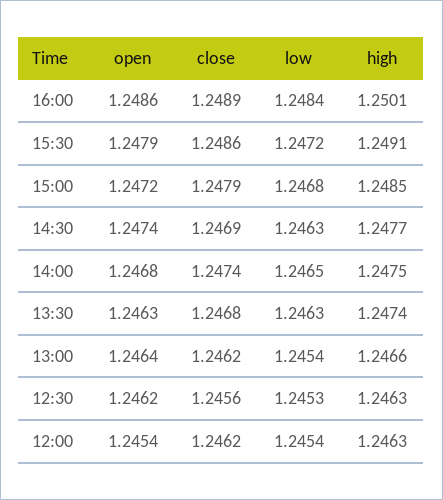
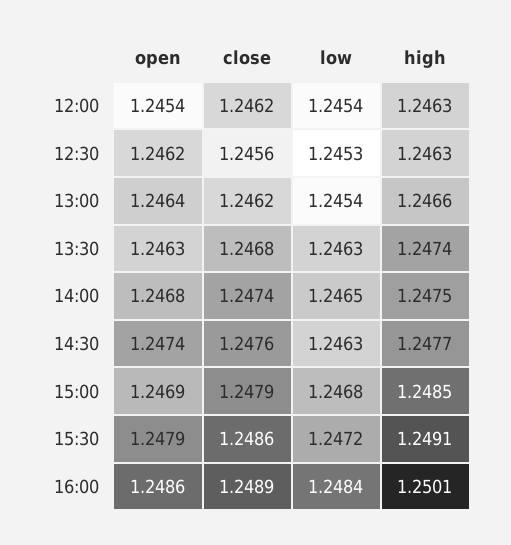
  {
    "open": {
      "16:00": 1.2486,
      "15:30": 1.2479,
-     "15:00": 1.2472,
+     "15:00": 1.2469,
      "14:30": 1.2474,
      "14:00": 1.2468,
      "13:30": 1.2463,
      "13:00": 1.2464,
      "12:30": 1.2462,
      "12:00": 1.2454
    },
    "close": {
      "16:00": 1.2489,
      "15:30": 1.2486,
      "15:00": 1.2479,
-     "14:30": 1.2469,
+     "14:30": 1.2476,
      "14:00": 1.2474,
      "13:30": 1.2468,
      "13:00": 1.2462,
      "12:30": 1.2456,
      "12:00": 1.2462
    },
    "low": {
      "16:00": 1.2484,
      "15:30": 1.2472,
      "15:00": 1.2468,
      "14:30": 1.2463,
      "14:00": 1.2465,
      "13:30": 1.2463,
      "13:00": 1.2454,
      "12:30": 1.2453,
      "12:00": 1.2454
    },
    "high": {
      "16:00": 1.2501,
      "15:30": 1.2491,
      "15:00": 1.2485,
      "14:30": 1.2477,
      "14:00": 1.2475,
      "13:30": 1.2474,
      "13:00": 1.2466,
      "12:30": 1.2463,
      "12:00": 1.2463
    }
  }

